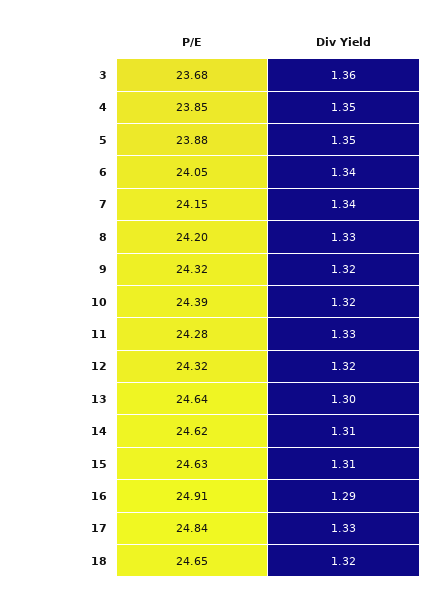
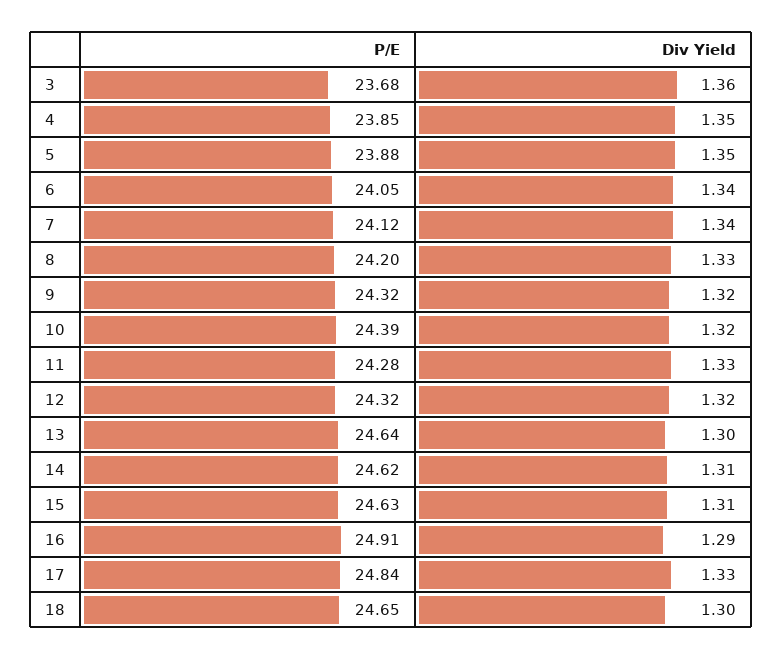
  {
    "P/E": {
      "3": 23.68,
      "4": 23.85,
      "5": 23.88,
      "6": 24.05,
-     "7": 24.15,
+     "7": 24.12,
      "8": 24.2,
      "9": 24.32,
      "10": 24.39,
      "11": 24.28,
      "12": 24.32,
      "13": 24.64,
      "14": 24.62,
      "15": 24.63,
      "16": 24.91,
      "17": 24.84,
      "18": 24.65
    },
    "Div Yield": {
      "3": 1.36,
      "4": 1.35,
      "5": 1.35,
      "6": 1.34,
      "7": 1.34,
      "8": 1.33,
      "9": 1.32,
      "10": 1.32,
      "11": 1.33,
      "12": 1.32,
      "13": 1.3,
      "14": 1.31,
      "15": 1.31,
      "16": 1.29,
      "17": 1.33,
-     "18": 1.32
+     "18": 1.3
    }
  }

